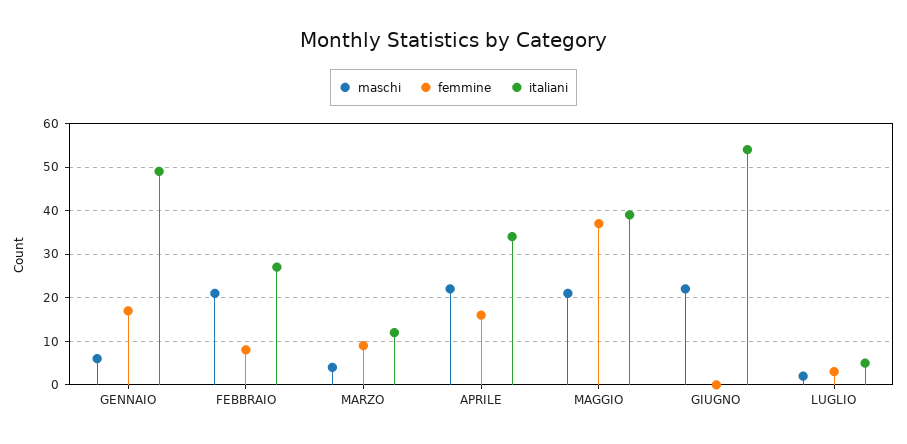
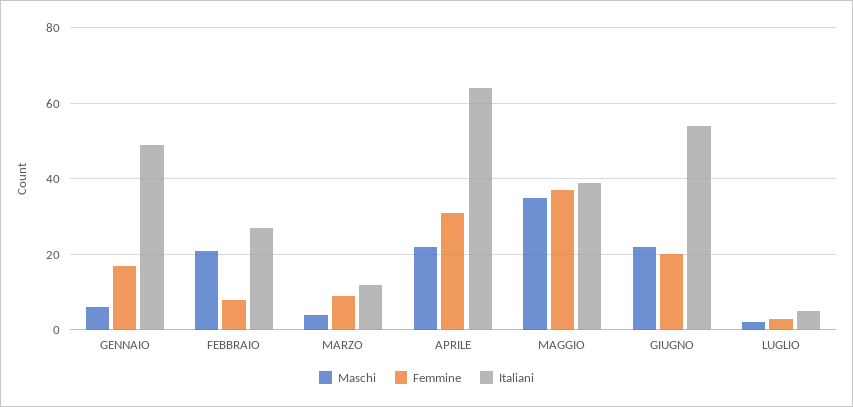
  {
    "maschi": {
      "GENNAIO": 5,
      "FEBBRAIO": 20,
      "MARZO": 5,
      "APRILE": 20,
-     "MAGGIO": 20,
+     "MAGGIO": 35,
      "GIUGNO": 20,
      "LUGLIO": 0
    },
    "femmine": {
      "GENNAIO": 15,
      "FEBBRAIO": 10,
      "MARZO": 10,
-     "APRILE": 15,
+     "APRILE": 30,
      "MAGGIO": 35,
-     "GIUGNO": 0,
+     "GIUGNO": 20,
      "LUGLIO": 5
    },
    "italiani": {
      "GENNAIO": 50,
      "FEBBRAIO": 25,
      "MARZO": 10,
-     "APRILE": 35,
+     "APRILE": 65,
      "MAGGIO": 40,
      "GIUGNO": 55,
      "LUGLIO": 5
    }
  }

